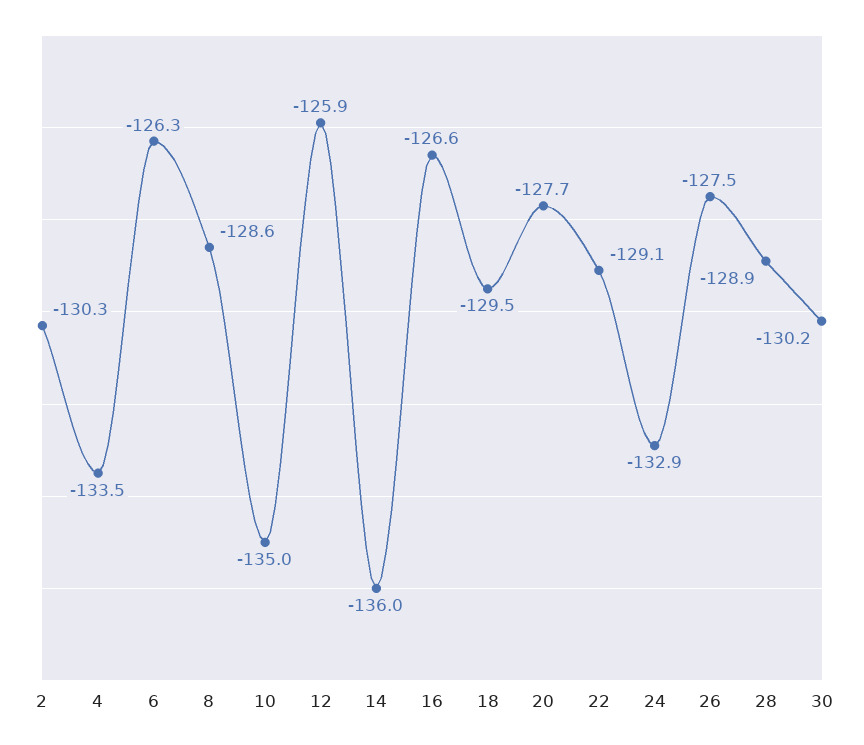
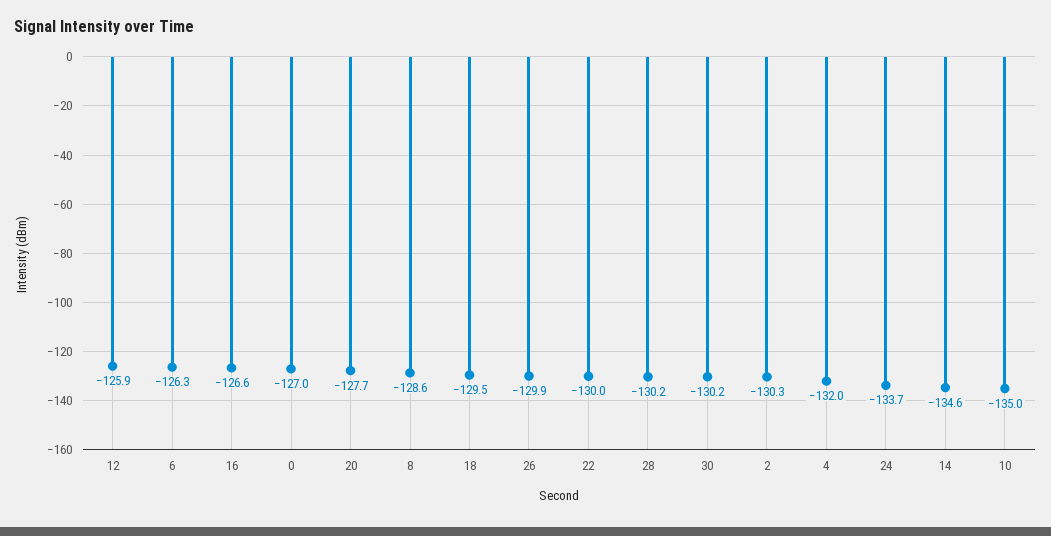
  {
    "2": -130.3,
-   "4": -133.5,
+   "4": -132,
    "6": -126.3,
    "8": -128.6,
    "10": -135,
    "12": -125.9,
-   "14": -136,
+   "14": -134.6,
    "16": -126.6,
    "18": -129.5,
    "20": -127.7,
-   "22": -129.1,
+   "22": -130,
-   "24": -132.9,
+   "24": -133.7,
-   "26": -127.5,
+   "26": -129.9,
-   "28": -128.9,
+   "28": -130.2,
-   "30": -130.2
+   "30": -130.2,
+   "0": -127
  }

